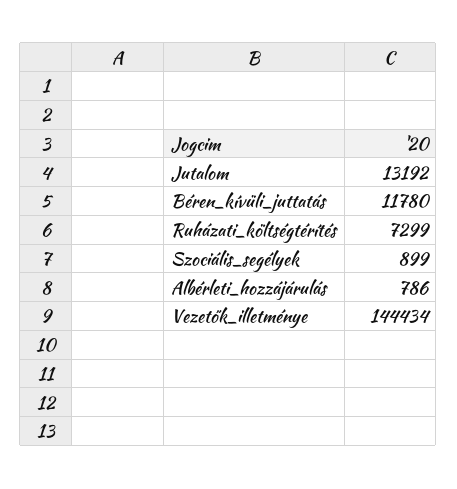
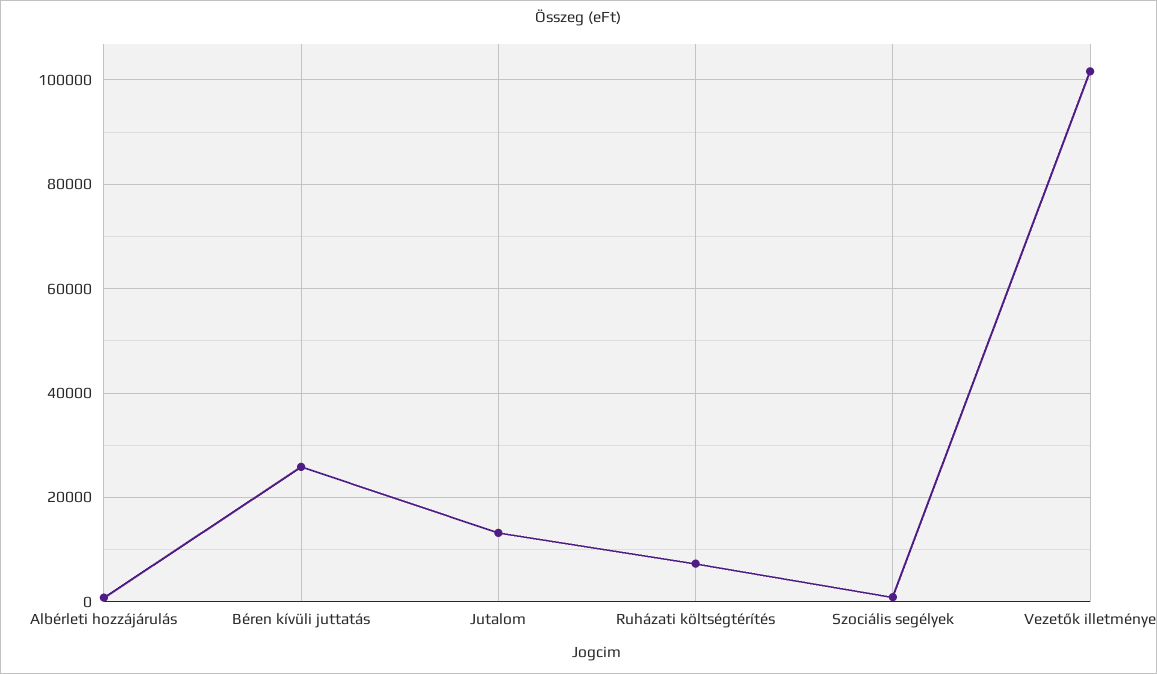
  {
    "Jutalom": 13192,
-   "Béren_kívüli_juttatás": 11780,
+   "Béren_kívüli_juttatás": 26000,
    "Ruházati_költségtérítés": 7299,
    "Szociális_segélyek": 899,
    "Albérleti_hozzájárulás": 786,
-   "Vezetők_illetménye": 144434
+   "Vezetők_illetménye": 102000
  }

